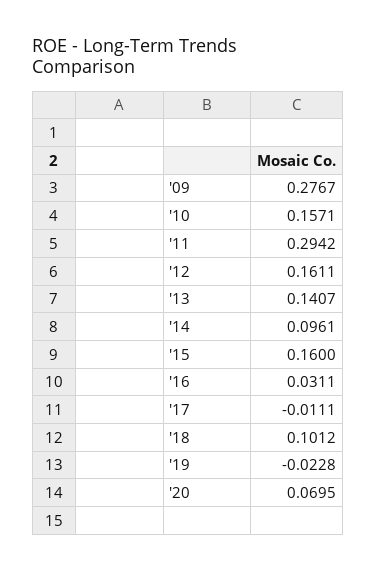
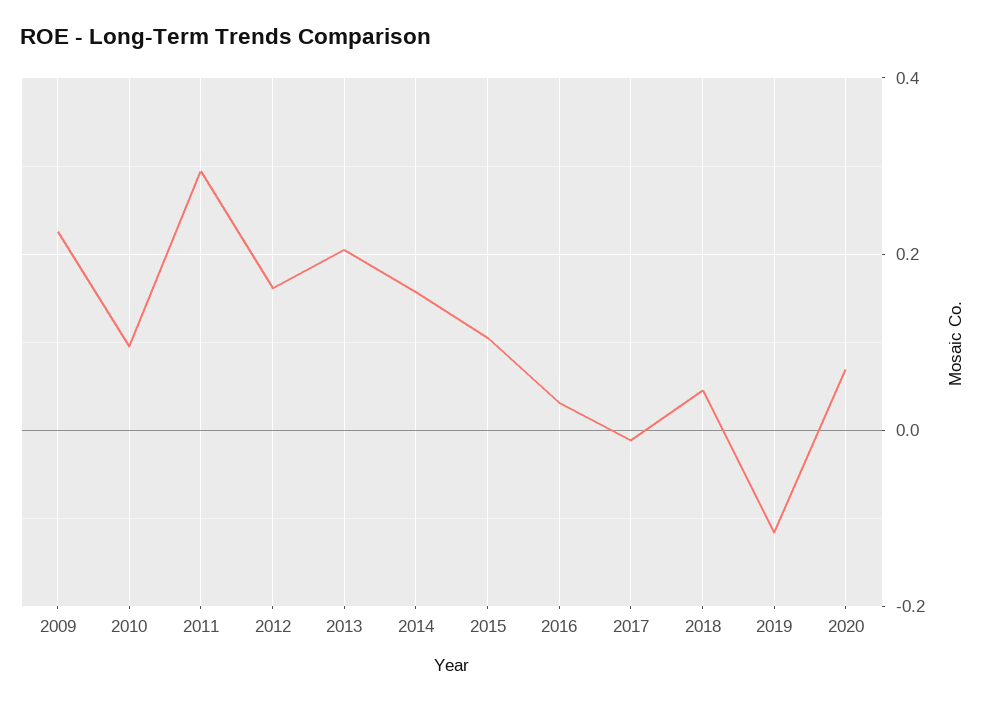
  {
-   "'09": 0.2767,
+   "'09": 0.22,
-   "'10": 0.1571,
+   "'10": 0.1,
    "'11": 0.2942,
    "'12": 0.1611,
-   "'13": 0.1407,
+   "'13": 0.2,
-   "'14": 0.0961,
+   "'14": 0.16,
-   "'15": 0.16,
+   "'15": 0.1,
    "'16": 0.0311,
    "'17": -0.0111,
-   "'18": 0.1012,
+   "'18": 0.04,
-   "'19": -0.0228,
+   "'19": -0.12,
    "'20": 0.0695
  }

